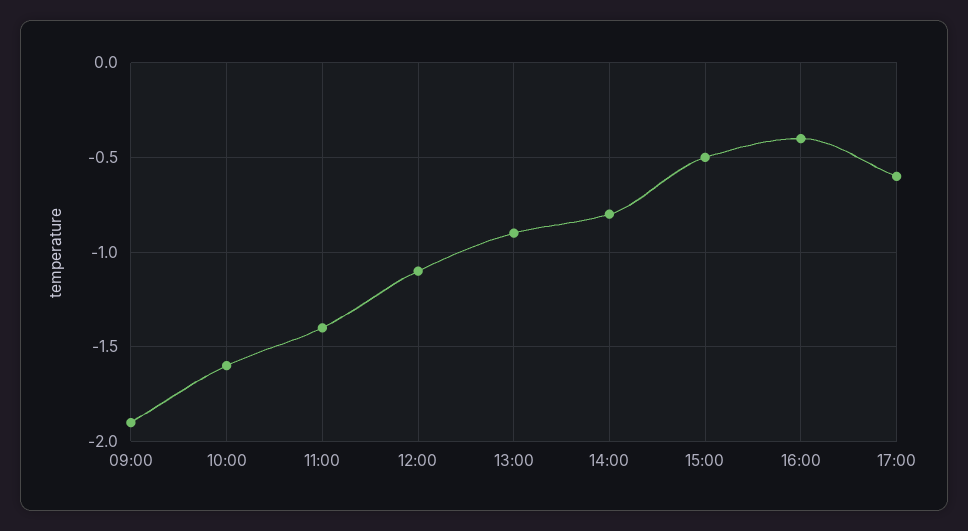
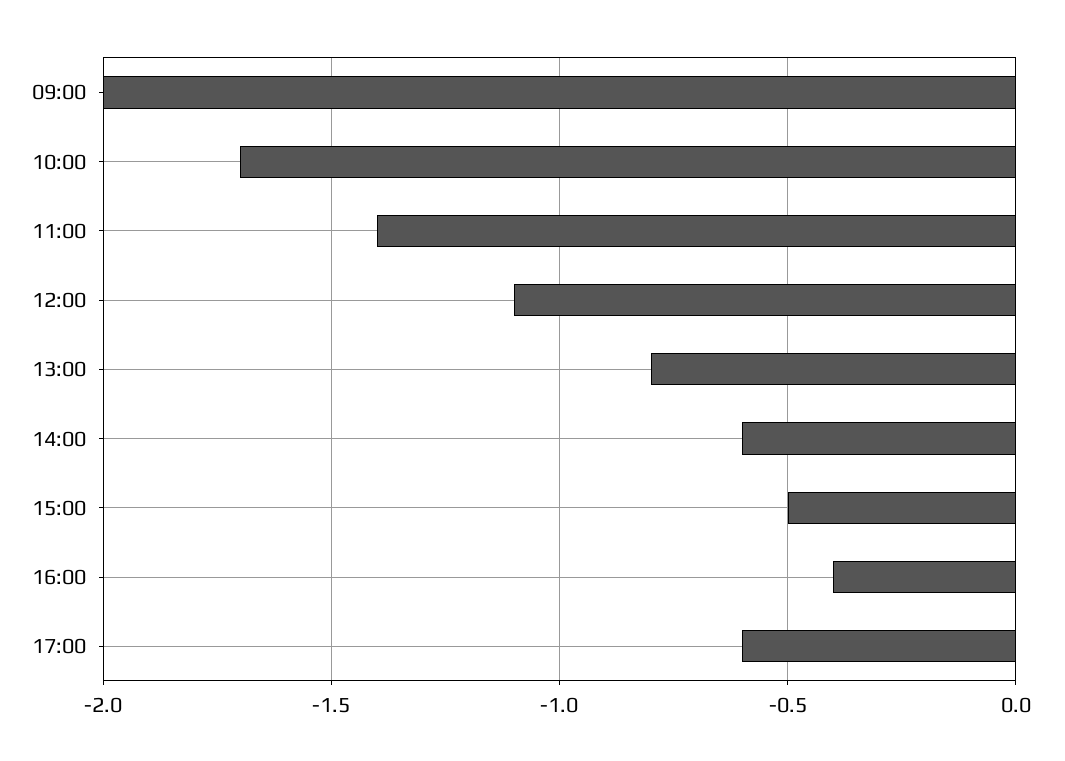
  {
-   "09:00": -1.9,
+   "09:00": -2,
-   "10:00": -1.6,
+   "10:00": -1.7,
    "11:00": -1.4,
    "12:00": -1.1,
-   "13:00": -0.9,
+   "13:00": -0.8,
-   "14:00": -0.8,
+   "14:00": -0.6,
    "15:00": -0.5,
    "16:00": -0.4,
    "17:00": -0.6
  }

